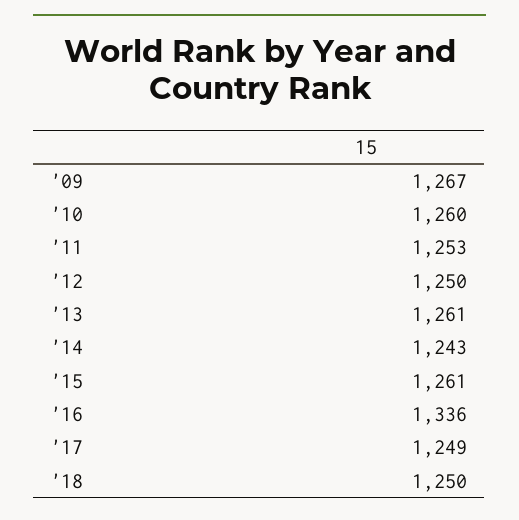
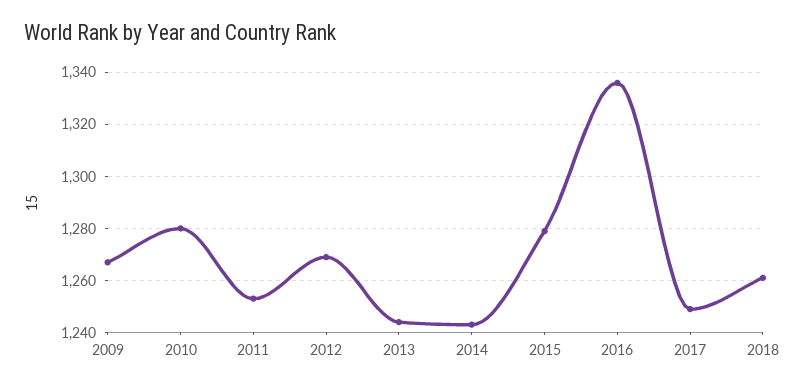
  {
    "'09": 1267,
-   "'10": 1260,
+   "'10": 1280,
    "'11": 1253,
-   "'12": 1250,
+   "'12": 1270,
-   "'13": 1261,
+   "'13": 1245,
    "'14": 1243,
-   "'15": 1261,
+   "'15": 1280,
    "'16": 1336,
    "'17": 1249,
-   "'18": 1250
+   "'18": 1260
  }

